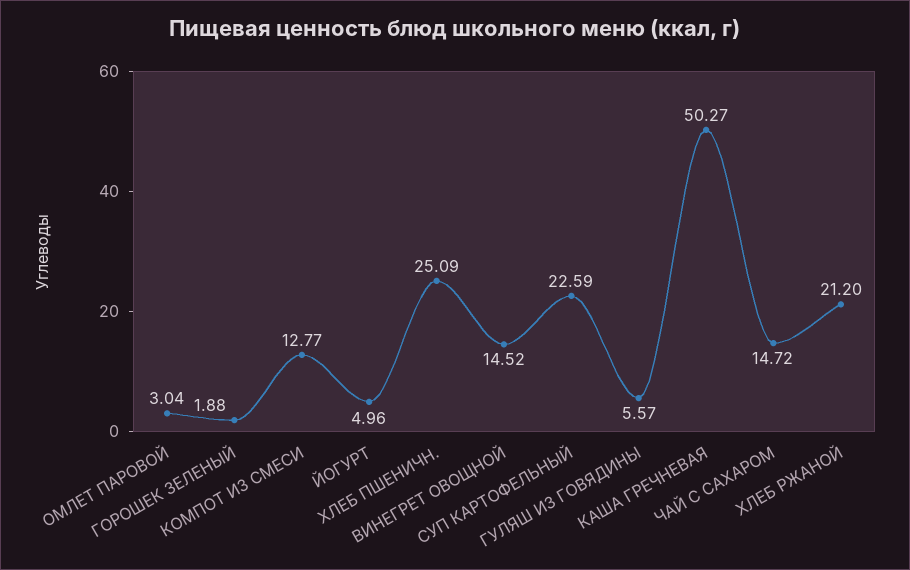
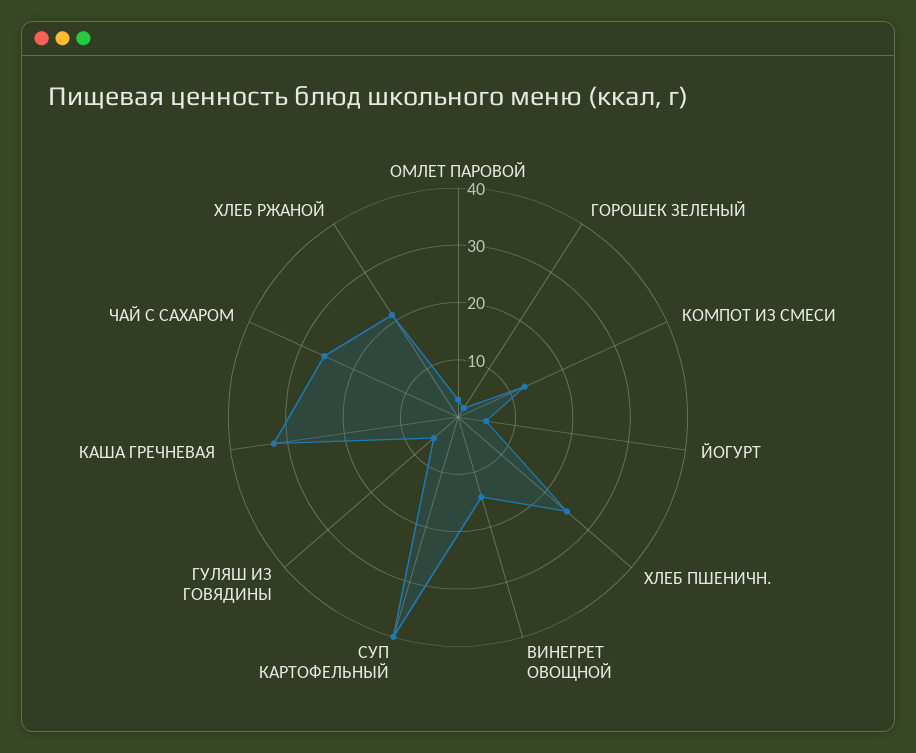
  {
    "ОМЛЕТ ПАРОВОЙ": 3.04,
    "ГОРОШЕК ЗЕЛЕНЫЙ": 1.88,
    "КОМПОТ ИЗ СМЕСИ": 12.77,
    "ЙОГУРТ": 4.96,
    "ХЛЕБ ПШЕНИЧН.": 25.09,
    "ВИНЕГРЕТ ОВОЩНОЙ": 14.52,
-   "СУП КАРТОФЕЛЬНЫЙ": 22.59,
+   "СУП КАРТОФЕЛЬНЫЙ": 40,
    "ГУЛЯШ ИЗ ГОВЯДИНЫ": 5.57,
-   "КАША ГРЕЧНЕВАЯ": 50.27,
+   "КАША ГРЕЧНЕВАЯ": 32,
-   "ЧАЙ С САХАРОМ": 14.72,
+   "ЧАЙ С САХАРОМ": 26,
    "ХЛЕБ РЖАНОЙ": 21.2
  }

